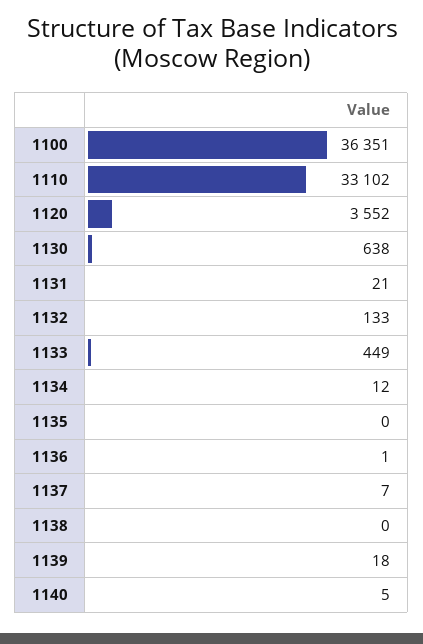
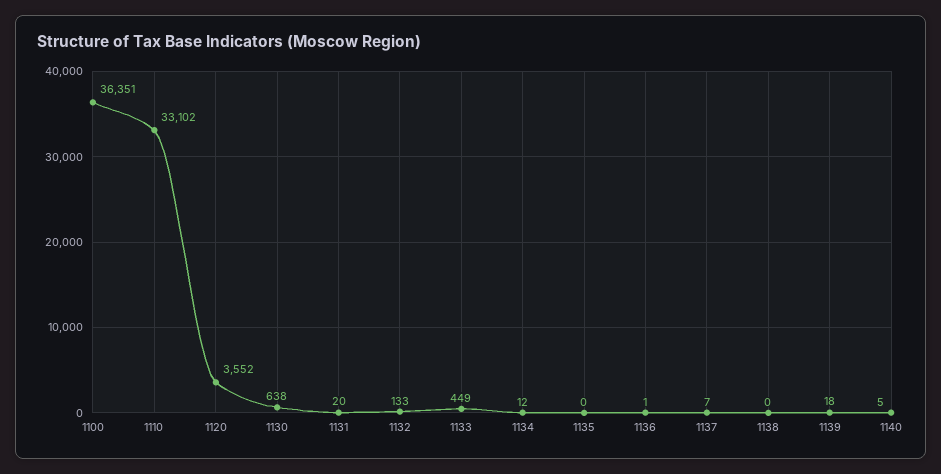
  {
    "1100": 36351,
    "1110": 33102,
    "1120": 3552,
    "1130": 638,
-   "1131": 21,
+   "1131": 20,
    "1132": 133,
    "1133": 449,
    "1134": 12,
    "1135": 0,
    "1136": 1,
    "1137": 7,
    "1138": 0,
    "1139": 18,
    "1140": 5
  }

